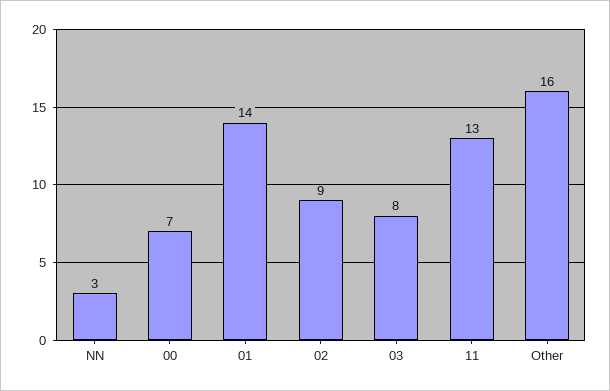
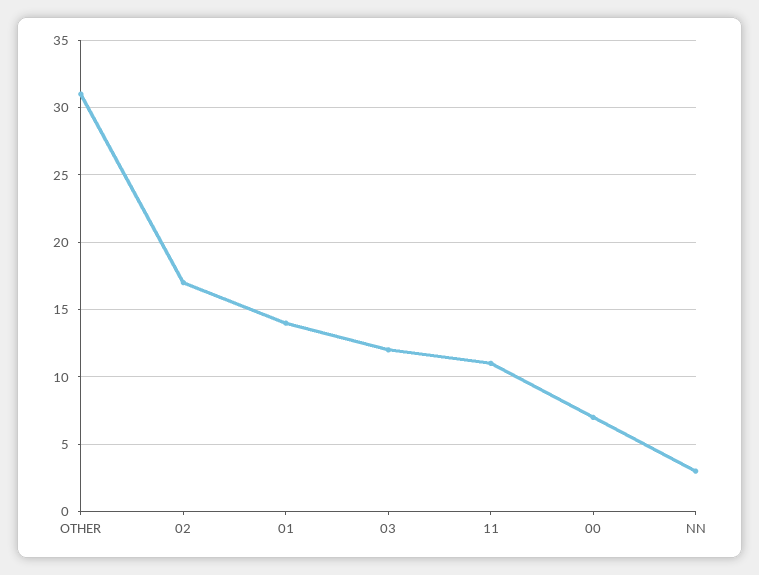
  {
    "NN": 3,
    "00": 7,
    "01": 14,
-   "02": 9,
+   "02": 17,
-   "03": 8,
+   "03": 12,
-   "11": 13,
+   "11": 11,
-   "Other": 16
+   "Other": 31
  }

